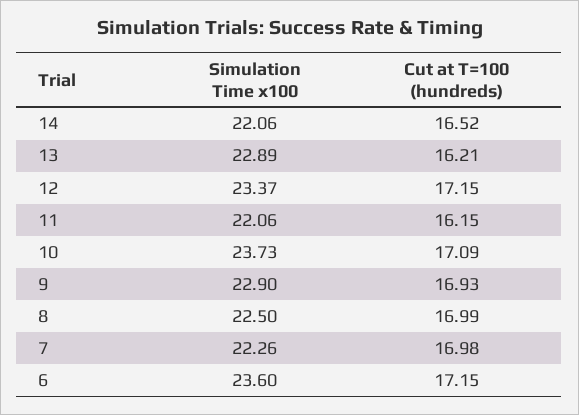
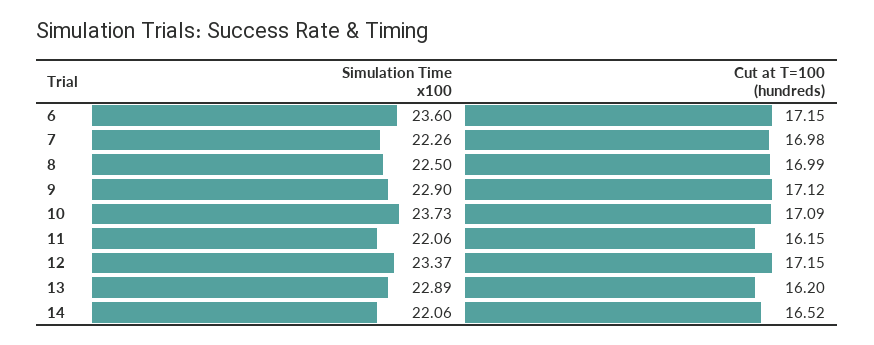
  {
    "Simulation Time x100": {
      "14": 22.06,
      "13": 22.89,
      "12": 23.37,
      "11": 22.06,
      "10": 23.73,
      "9": 22.9,
      "8": 22.5,
      "7": 22.26,
      "6": 23.6
    },
    "Cut at T=100 (hundreds)": {
      "14": 16.52,
-     "13": 16.21,
+     "13": 16.2,
      "12": 17.15,
      "11": 16.15,
      "10": 17.09,
-     "9": 16.93,
+     "9": 17.12,
      "8": 16.99,
      "7": 16.98,
      "6": 17.15
    }
  }

